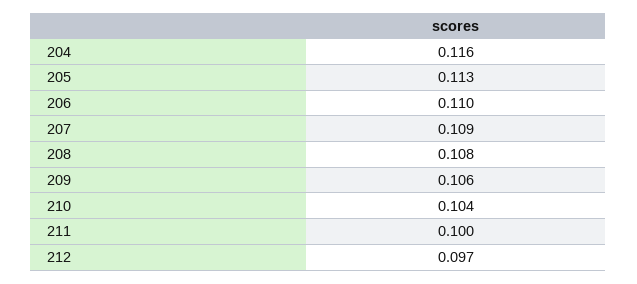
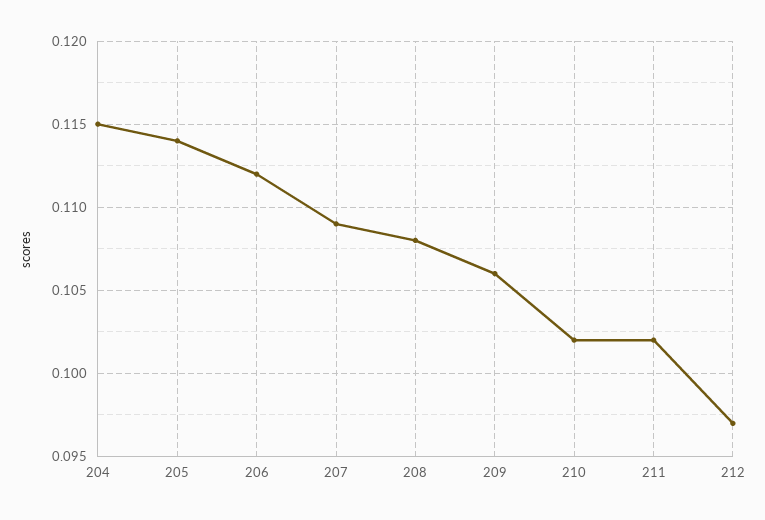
  {
-   "204": 0.116,
+   "204": 0.115,
-   "205": 0.113,
+   "205": 0.114,
-   "206": 0.11,
+   "206": 0.112,
    "207": 0.109,
    "208": 0.108,
    "209": 0.106,
-   "210": 0.104,
+   "210": 0.102,
-   "211": 0.1,
+   "211": 0.102,
    "212": 0.097
  }

